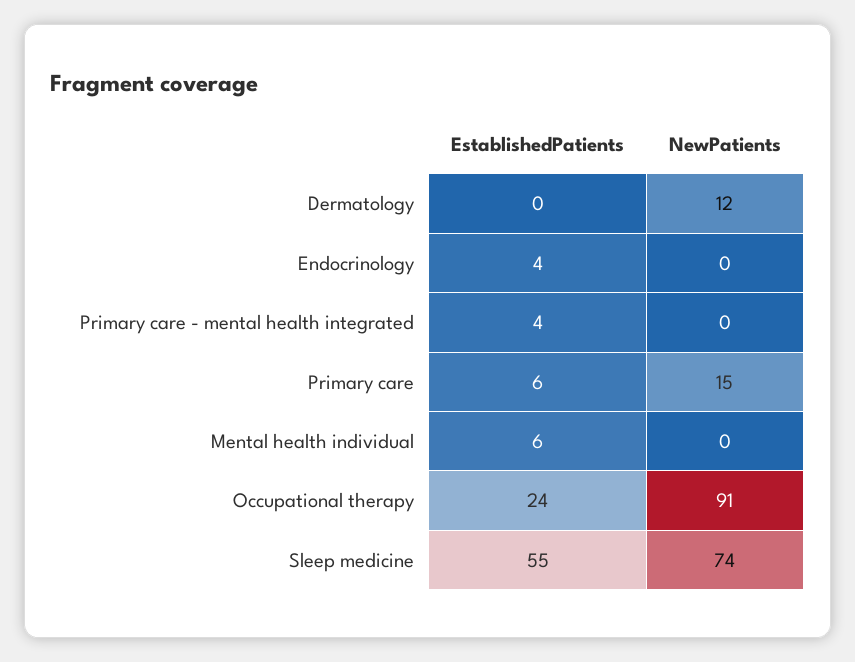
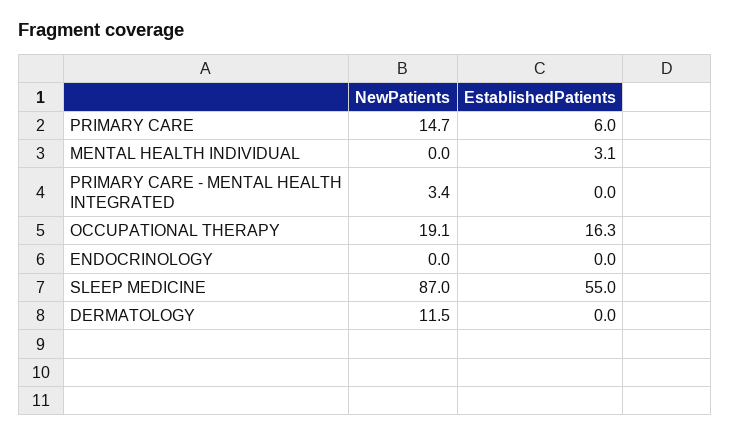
  {
    "EstablishedPatients": {
      "Dermatology": 0,
-     "Endocrinology": 4,
+     "Endocrinology": 0,
-     "Primary care - mental health integrated": 4,
+     "Primary care - mental health integrated": 0,
      "Primary care": 6,
-     "Mental health individual": 6,
+     "Mental health individual": 3.1,
-     "Occupational therapy": 24,
+     "Occupational therapy": 16.3,
      "Sleep medicine": 55
    },
    "NewPatients": {
      "Dermatology": 11.5,
      "Endocrinology": 0,
-     "Primary care - mental health integrated": 0,
+     "Primary care - mental health integrated": 3.4,
      "Primary care": 14.7,
      "Mental health individual": 0,
-     "Occupational therapy": 91,
+     "Occupational therapy": 19.1,
-     "Sleep medicine": 74
+     "Sleep medicine": 87
    }
  }

